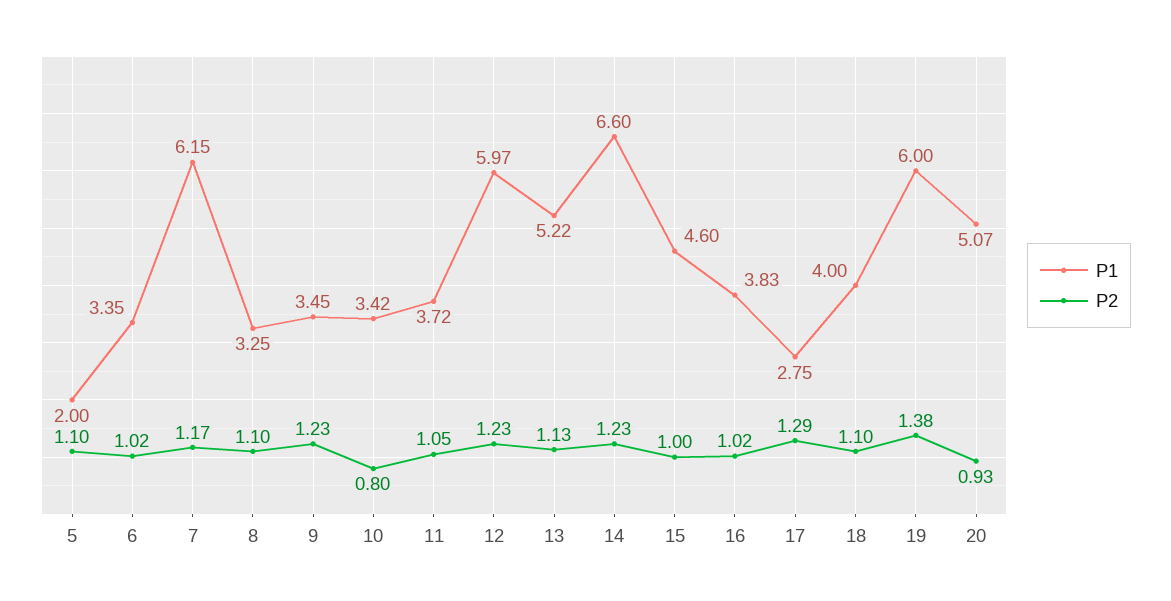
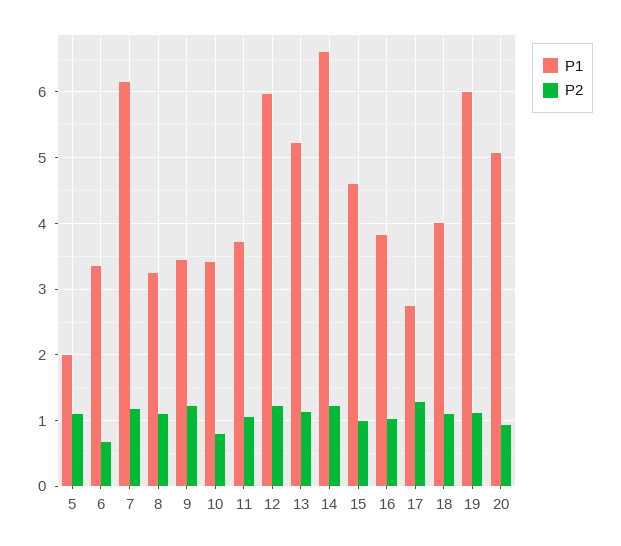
  {
    "P1": {
      "5": 2,
      "6": 3.35,
      "7": 6.15,
      "8": 3.25,
      "9": 3.45,
      "10": 3.42,
      "11": 3.72,
      "12": 5.97,
      "13": 5.22,
      "14": 6.6,
      "15": 4.6,
      "16": 3.83,
      "17": 2.75,
      "18": 4,
      "19": 6,
      "20": 5.07
    },
    "P2": {
      "5": 1.1,
-     "6": 1.02,
+     "6": 0.7,
      "7": 1.17,
      "8": 1.1,
      "9": 1.23,
      "10": 0.8,
      "11": 1.05,
      "12": 1.23,
      "13": 1.13,
      "14": 1.23,
      "15": 1,
      "16": 1.02,
      "17": 1.29,
      "18": 1.1,
-     "19": 1.38,
+     "19": 1.1,
      "20": 0.93
    }
  }

